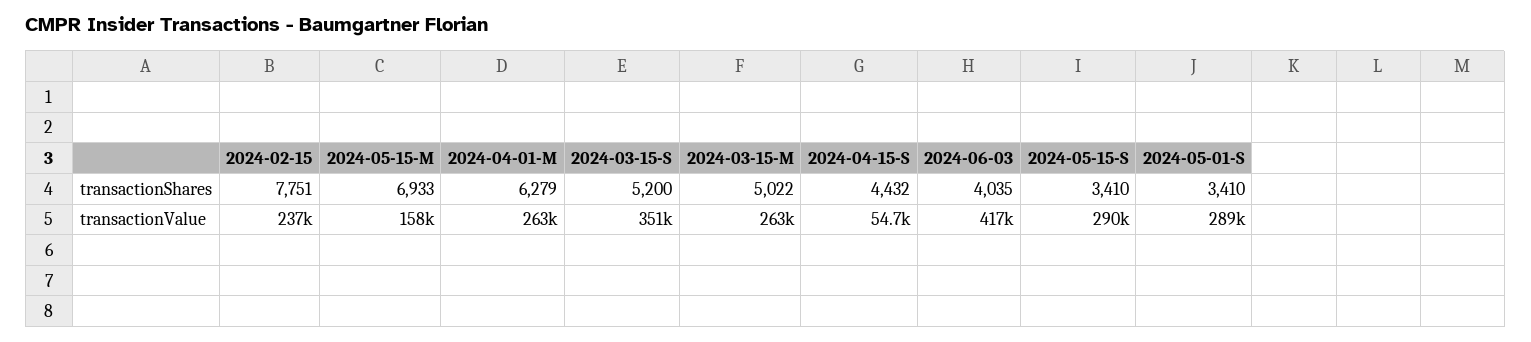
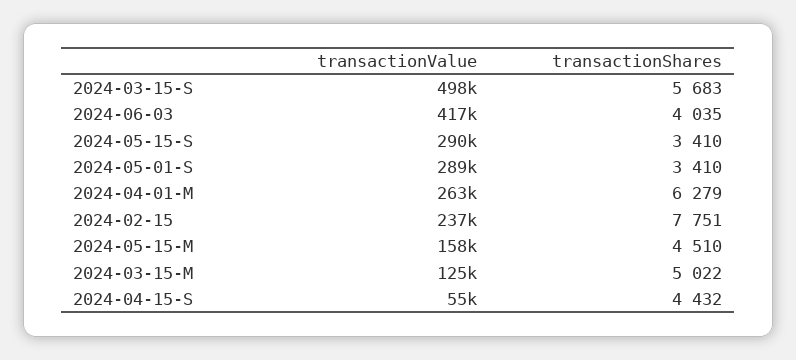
  {
    "2024-02-15": {
      "transactionShares": 7751,
      "transactionValue": 237000
    },
    "2024-05-15-M": {
-     "transactionShares": 6933,
+     "transactionShares": 4510,
      "transactionValue": 158000
    },
    "2024-04-01-M": {
      "transactionShares": 6279,
      "transactionValue": 263000
    },
    "2024-03-15-S": {
-     "transactionShares": 5200,
+     "transactionShares": 5683,
-     "transactionValue": 351000
+     "transactionValue": 498000
    },
    "2024-03-15-M": {
      "transactionShares": 5022,
-     "transactionValue": 263000
+     "transactionValue": 125000
    },
    "2024-04-15-S": {
      "transactionShares": 4432,
      "transactionValue": 54700
    },
    "2024-06-03": {
      "transactionShares": 4035,
      "transactionValue": 417000
    },
    "2024-05-15-S": {
      "transactionShares": 3410,
      "transactionValue": 290000
    },
    "2024-05-01-S": {
      "transactionShares": 3410,
      "transactionValue": 289000
    }
  }

